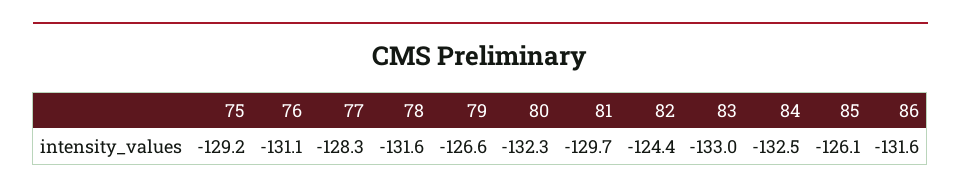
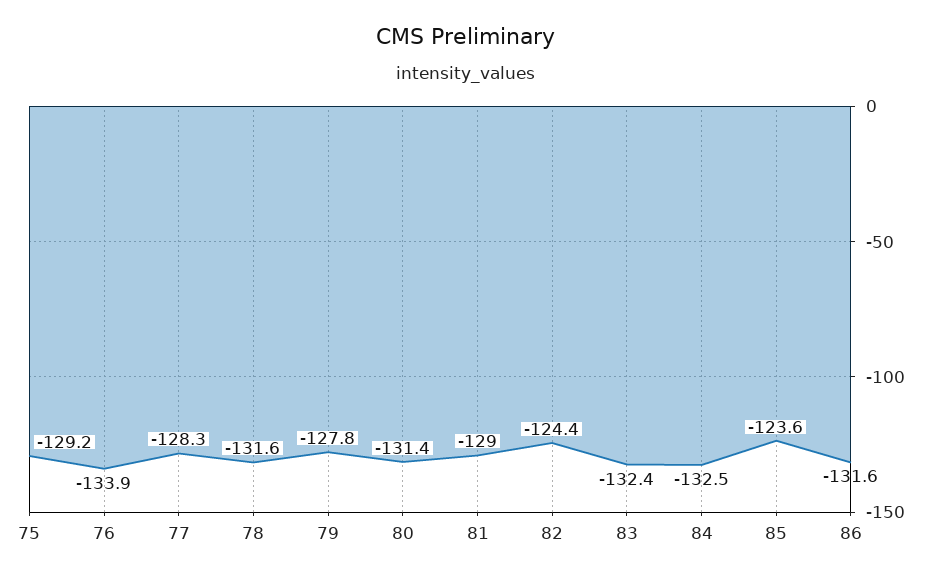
  {
    "75": -129.2,
-   "76": -131.1,
+   "76": -133.9,
    "77": -128.3,
    "78": -131.6,
-   "79": -126.6,
+   "79": -127.8,
-   "80": -132.3,
+   "80": -131.4,
-   "81": -129.7,
+   "81": -129,
    "82": -124.4,
-   "83": -133,
+   "83": -132.4,
    "84": -132.5,
-   "85": -126.1,
+   "85": -123.6,
    "86": -131.6
  }

